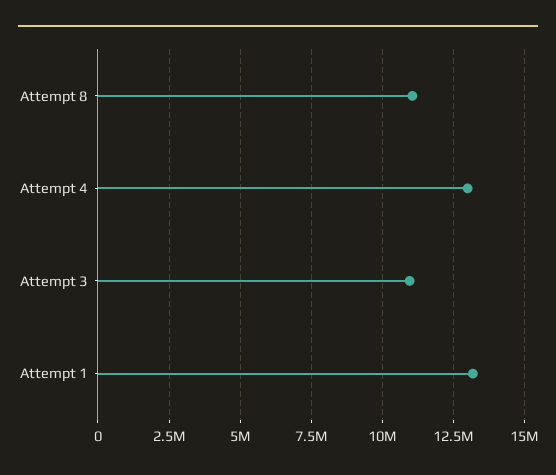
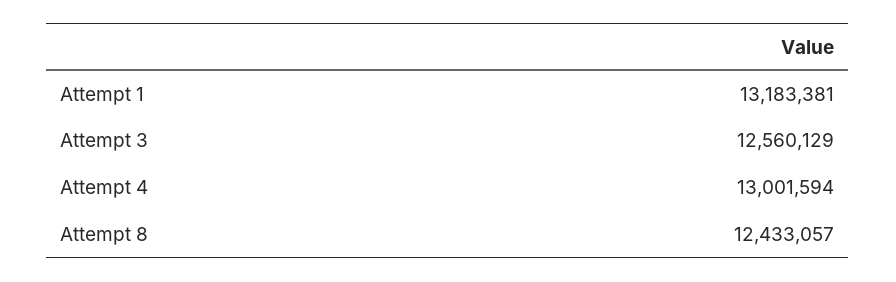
  {
-   "Attempt 8": 11000000,
+   "Attempt 8": 12433057,
    "Attempt 4": 13001594,
-   "Attempt 3": 11000000,
+   "Attempt 3": 12560129,
    "Attempt 1": 13183381
  }

